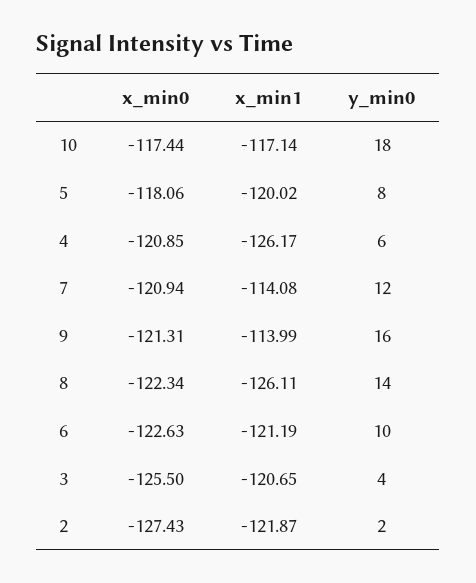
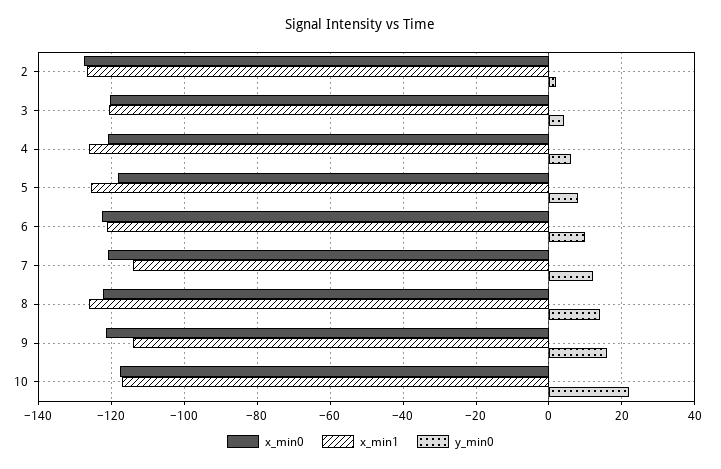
  {
    "x_min0": {
      "10": -117.44,
      "5": -118.06,
      "4": -120.85,
      "7": -120.94,
      "9": -121.31,
      "8": -122.34,
      "6": -122.63,
-     "3": -125.5,
+     "3": -120,
      "2": -127.43
    },
    "x_min1": {
      "10": -117.14,
-     "5": -120.02,
+     "5": -126,
      "4": -126.17,
      "7": -114.08,
      "9": -113.99,
      "8": -126.11,
      "6": -121.19,
      "3": -120.65,
-     "2": -121.87
+     "2": -126
    },
    "y_min0": {
-     "10": 18,
+     "10": 22,
      "5": 8,
      "4": 6,
      "7": 12,
      "9": 16,
      "8": 14,
      "6": 10,
      "3": 4,
      "2": 2
    }
  }

